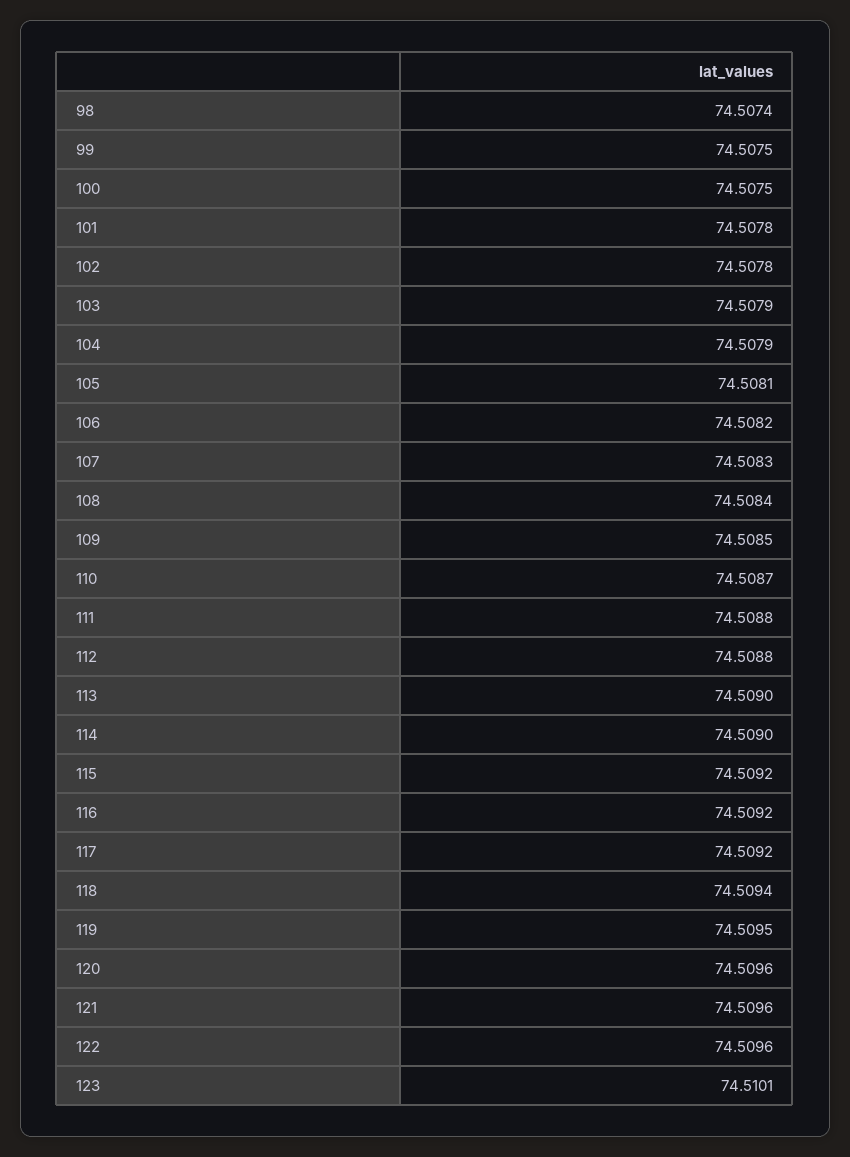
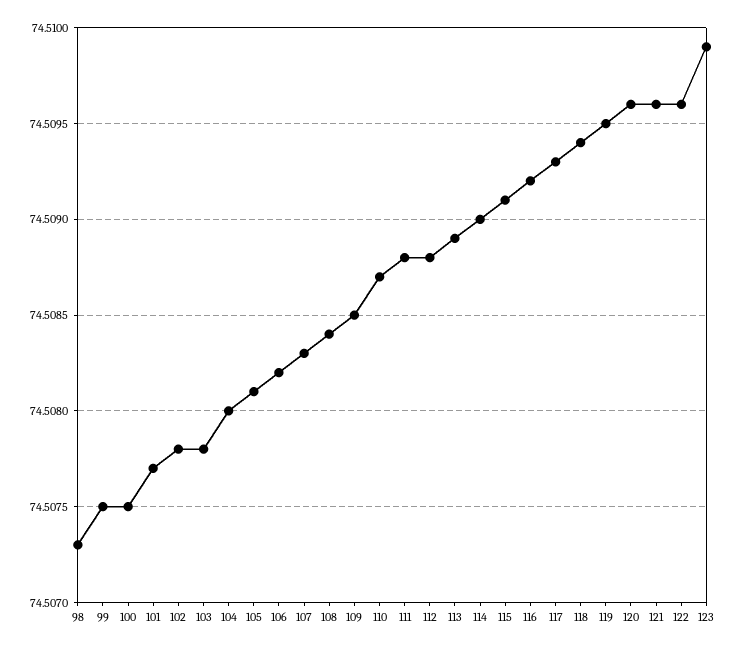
  {
-   "98": 74.5074,
+   "98": 74.5073,
    "99": 74.5075,
    "100": 74.5075,
-   "101": 74.5078,
+   "101": 74.5077,
    "102": 74.5078,
-   "103": 74.5079,
+   "103": 74.5078,
-   "104": 74.5079,
+   "104": 74.508,
    "105": 74.5081,
    "106": 74.5082,
    "107": 74.5083,
    "108": 74.5084,
    "109": 74.5085,
    "110": 74.5087,
    "111": 74.5088,
    "112": 74.5088,
-   "113": 74.509,
+   "113": 74.5089,
    "114": 74.509,
-   "115": 74.5092,
+   "115": 74.5091,
    "116": 74.5092,
-   "117": 74.5092,
+   "117": 74.5093,
    "118": 74.5094,
    "119": 74.5095,
    "120": 74.5096,
    "121": 74.5096,
    "122": 74.5096,
-   "123": 74.5101
+   "123": 74.5099
  }

